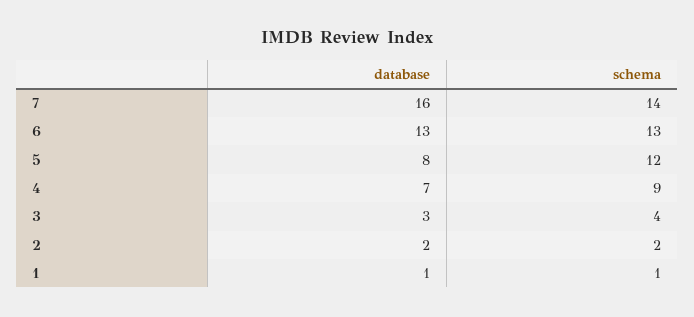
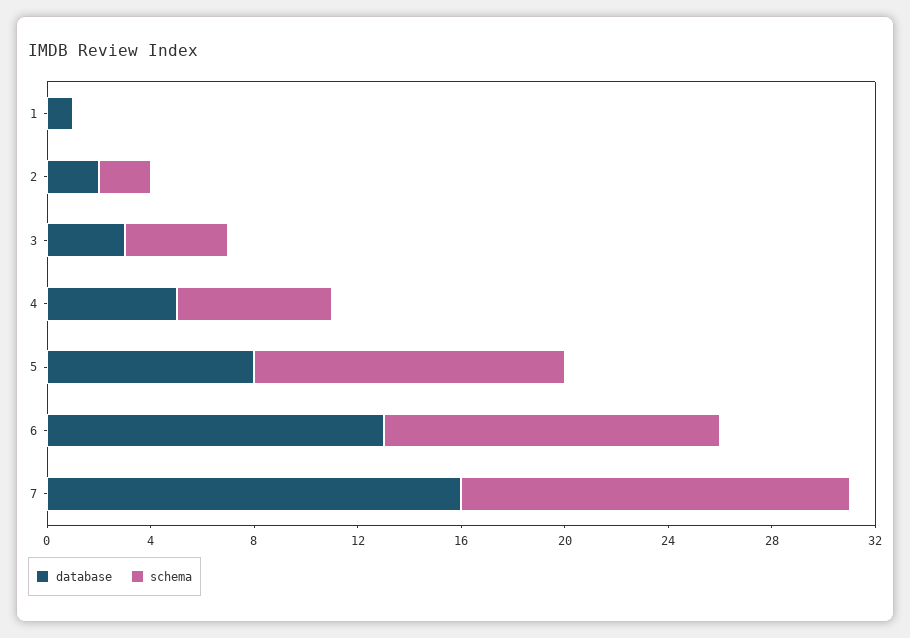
  {
    "database": {
      "7": 16,
      "6": 13,
      "5": 8,
-     "4": 7,
+     "4": 5,
      "3": 3,
      "2": 2,
      "1": 1
    },
    "schema": {
-     "7": 14,
+     "7": 15,
      "6": 13,
      "5": 12,
-     "4": 9,
+     "4": 6,
      "3": 4,
      "2": 2,
-     "1": 1
+     "1": 0
    }
  }

